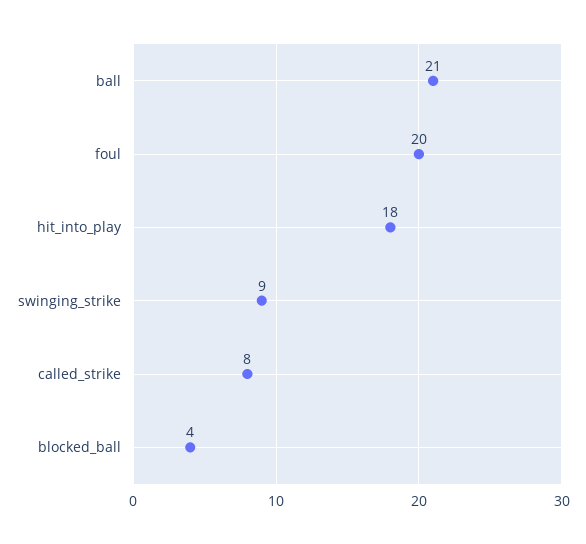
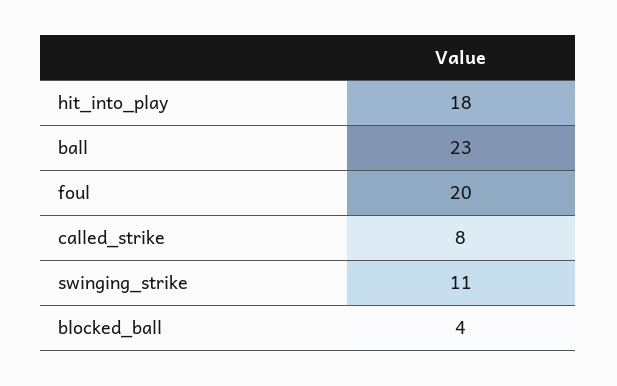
  {
-   "ball": 21,
+   "ball": 23,
    "foul": 20,
    "hit_into_play": 18,
-   "swinging_strike": 9,
+   "swinging_strike": 11,
    "called_strike": 8,
    "blocked_ball": 4
  }

